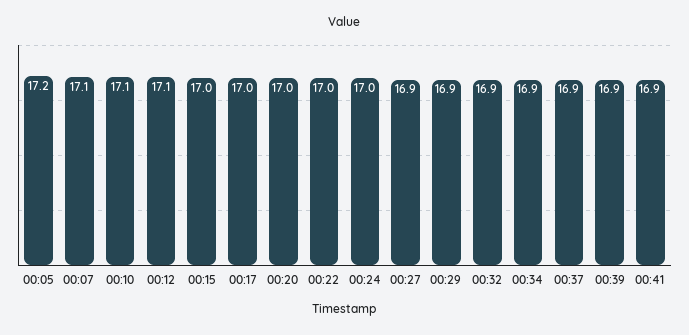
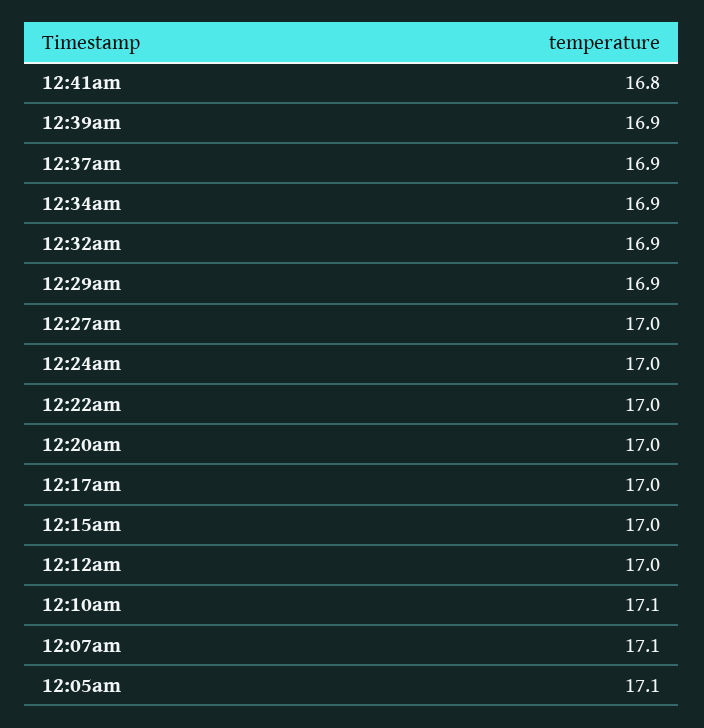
  {
-   "00:05": 17.2,
+   "00:05": 17.1,
    "00:07": 17.1,
    "00:10": 17.1,
-   "00:12": 17.1,
+   "00:12": 17,
    "00:15": 17,
    "00:17": 17,
    "00:20": 17,
    "00:22": 17,
    "00:24": 17,
-   "00:27": 16.9,
+   "00:27": 17,
    "00:29": 16.9,
    "00:32": 16.9,
    "00:34": 16.9,
    "00:37": 16.9,
    "00:39": 16.9,
-   "00:41": 16.9
+   "00:41": 16.8
  }

